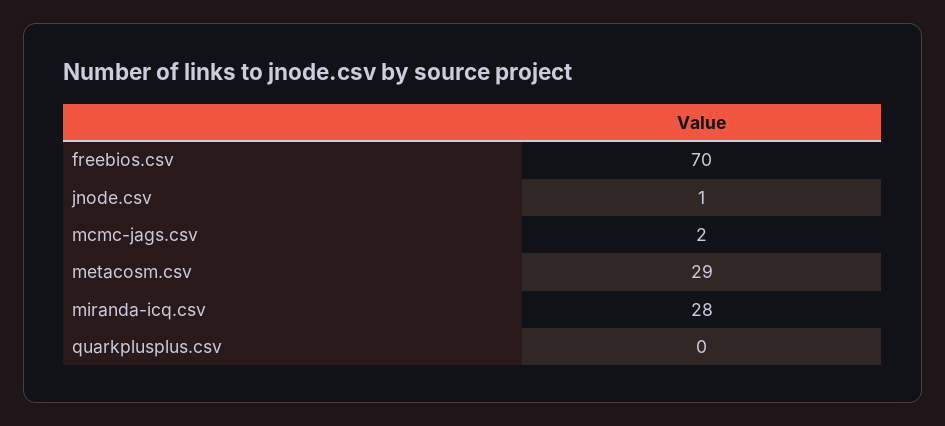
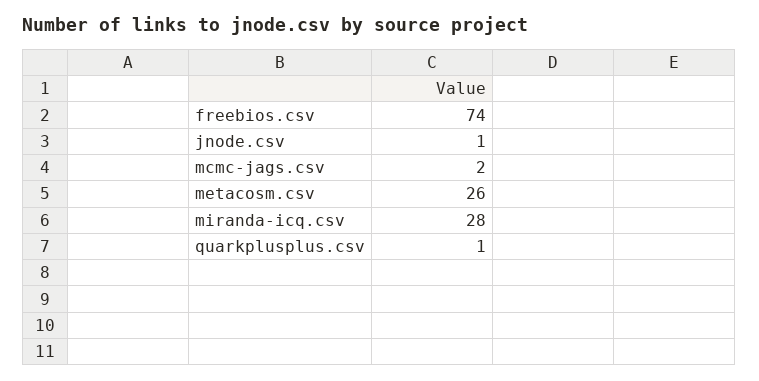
  {
-   "freebios.csv": 70,
+   "freebios.csv": 74,
    "jnode.csv": 1,
    "mcmc-jags.csv": 2,
-   "metacosm.csv": 29,
+   "metacosm.csv": 26,
    "miranda-icq.csv": 28,
-   "quarkplusplus.csv": 0
+   "quarkplusplus.csv": 1
  }

